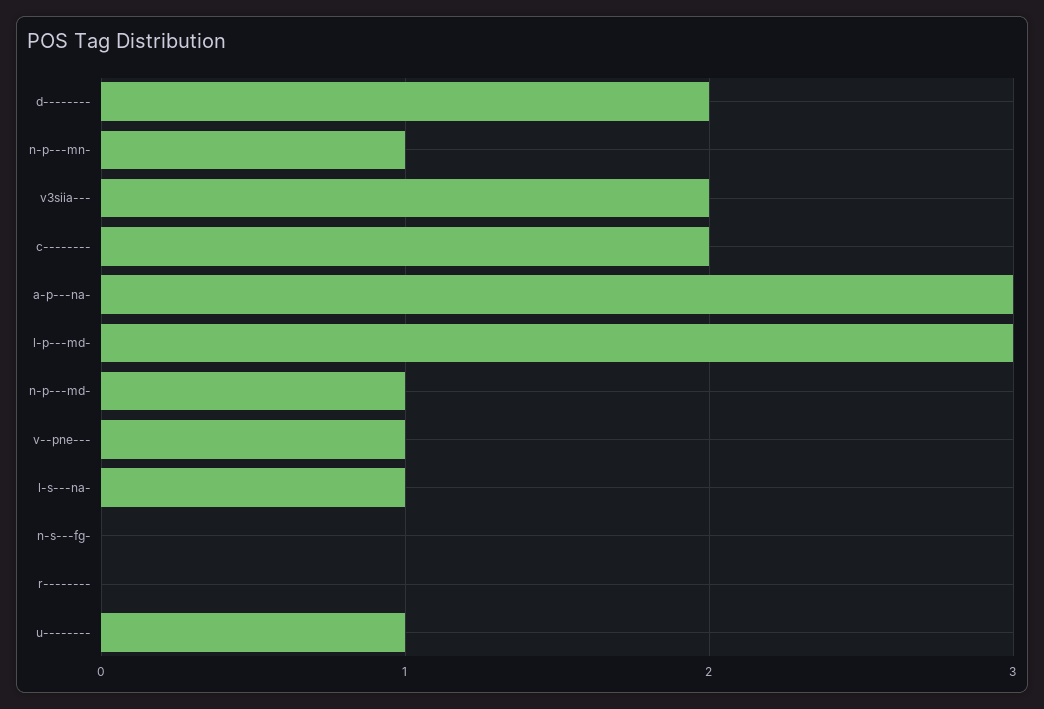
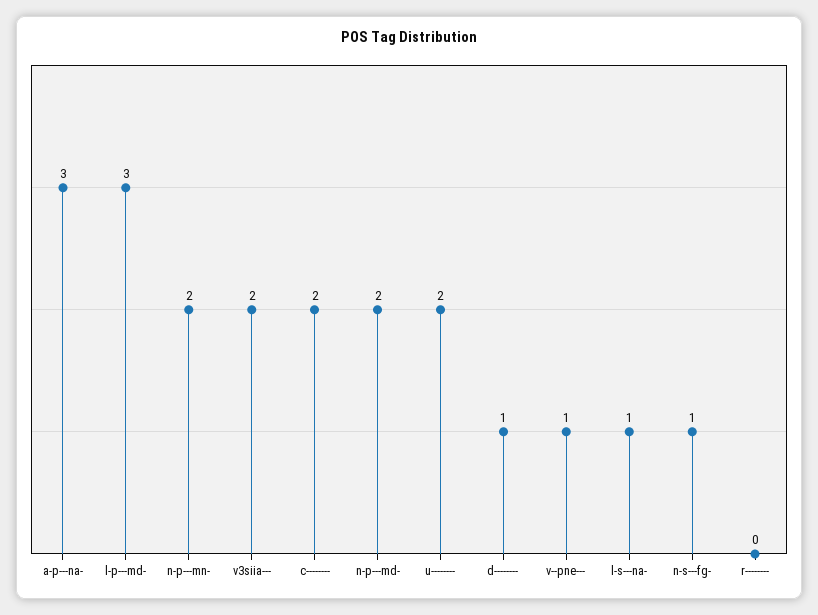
  {
-   "d--------": 2,
+   "d--------": 1,
-   "n-p---mn-": 1,
+   "n-p---mn-": 2,
    "v3siia---": 2,
    "c--------": 2,
    "a-p---na-": 3,
    "l-p---md-": 3,
-   "n-p---md-": 1,
+   "n-p---md-": 2,
    "v--pne---": 1,
    "l-s---na-": 1,
-   "n-s---fg-": 0,
+   "n-s---fg-": 1,
    "r--------": 0,
-   "u--------": 1
+   "u--------": 2
  }

